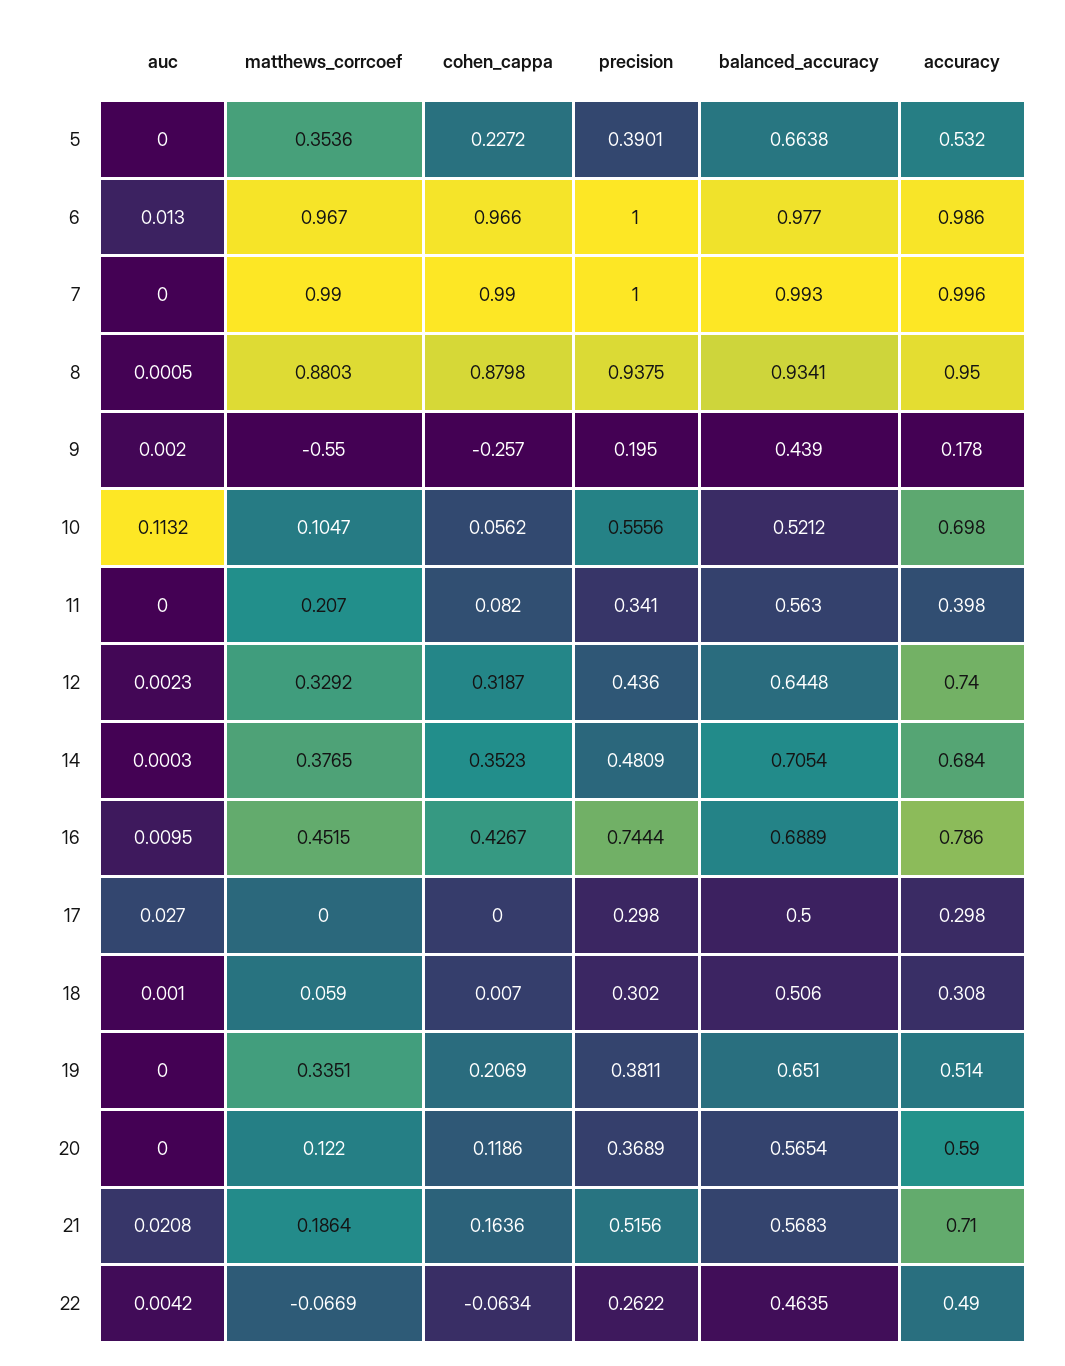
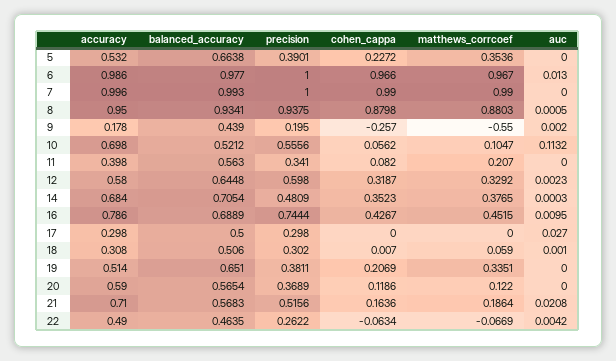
  {
    "auc": {
      "5": 0,
      "6": 0.013,
      "7": 0,
      "8": 0.0005,
      "9": 0.002,
      "10": 0.1132,
      "11": 0,
      "12": 0.0023,
      "14": 0.0003,
      "16": 0.0095,
      "17": 0.027,
      "18": 0.001,
      "19": 0,
      "20": 0,
      "21": 0.0208,
      "22": 0.0042
    },
    "matthews_corrcoef": {
      "5": 0.3536,
      "6": 0.967,
      "7": 0.99,
      "8": 0.8803,
      "9": -0.55,
      "10": 0.1047,
      "11": 0.207,
      "12": 0.3292,
      "14": 0.3765,
      "16": 0.4515,
      "17": 0,
      "18": 0.059,
      "19": 0.3351,
      "20": 0.122,
      "21": 0.1864,
      "22": -0.0669
    },
    "cohen_cappa": {
      "5": 0.2272,
      "6": 0.966,
      "7": 0.99,
      "8": 0.8798,
      "9": -0.257,
      "10": 0.0562,
      "11": 0.082,
      "12": 0.3187,
      "14": 0.3523,
      "16": 0.4267,
      "17": 0,
      "18": 0.007,
      "19": 0.2069,
      "20": 0.1186,
      "21": 0.1636,
      "22": -0.0634
    },
    "precision": {
      "5": 0.3901,
      "6": 1,
      "7": 1,
      "8": 0.9375,
      "9": 0.195,
      "10": 0.5556,
      "11": 0.341,
-     "12": 0.436,
+     "12": 0.598,
      "14": 0.4809,
      "16": 0.7444,
      "17": 0.298,
      "18": 0.302,
      "19": 0.3811,
      "20": 0.3689,
      "21": 0.5156,
      "22": 0.2622
    },
    "balanced_accuracy": {
      "5": 0.6638,
      "6": 0.977,
      "7": 0.993,
      "8": 0.9341,
      "9": 0.439,
      "10": 0.5212,
      "11": 0.563,
      "12": 0.6448,
      "14": 0.7054,
      "16": 0.6889,
      "17": 0.5,
      "18": 0.506,
      "19": 0.651,
      "20": 0.5654,
      "21": 0.5683,
      "22": 0.4635
    },
    "accuracy": {
      "5": 0.532,
      "6": 0.986,
      "7": 0.996,
      "8": 0.95,
      "9": 0.178,
      "10": 0.698,
      "11": 0.398,
-     "12": 0.74,
+     "12": 0.58,
      "14": 0.684,
      "16": 0.786,
      "17": 0.298,
      "18": 0.308,
      "19": 0.514,
      "20": 0.59,
      "21": 0.71,
      "22": 0.49
    }
  }

